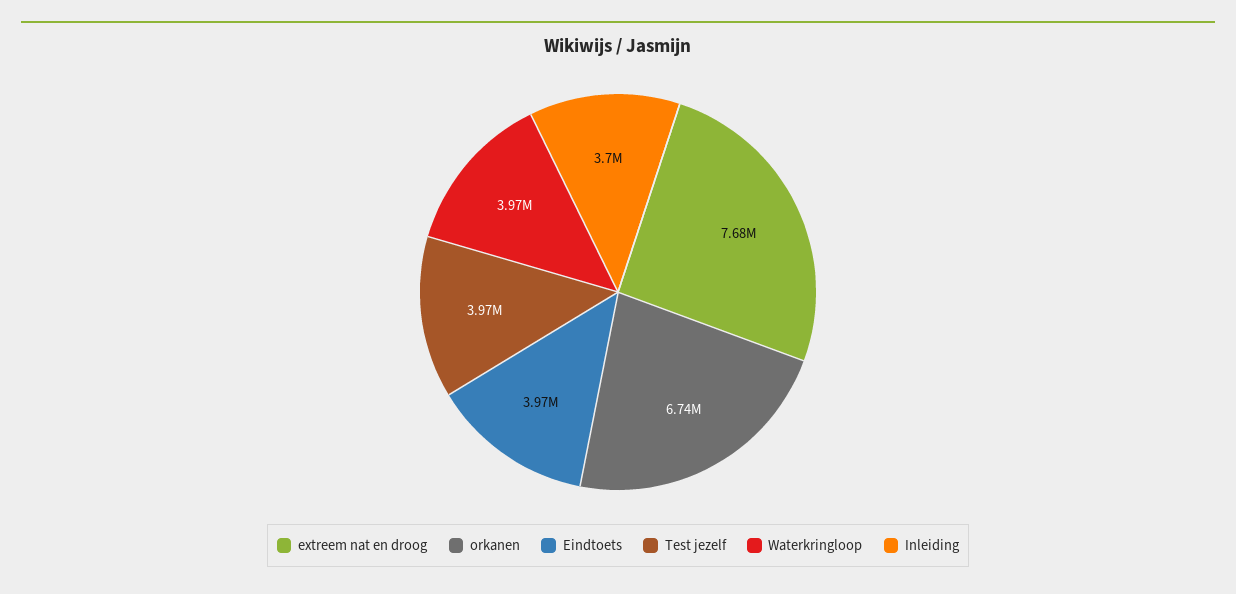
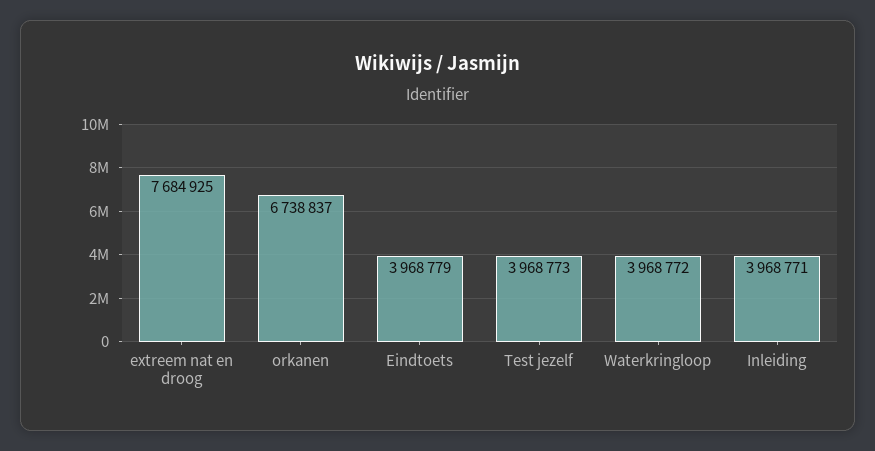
  {
    "extreem nat en droog": 7684925,
    "orkanen": 6738837,
    "Eindtoets": 3968779,
    "Test jezelf": 3968773,
    "Waterkringloop": 3968772,
-   "Inleiding": 3700000
+   "Inleiding": 3968771
  }

